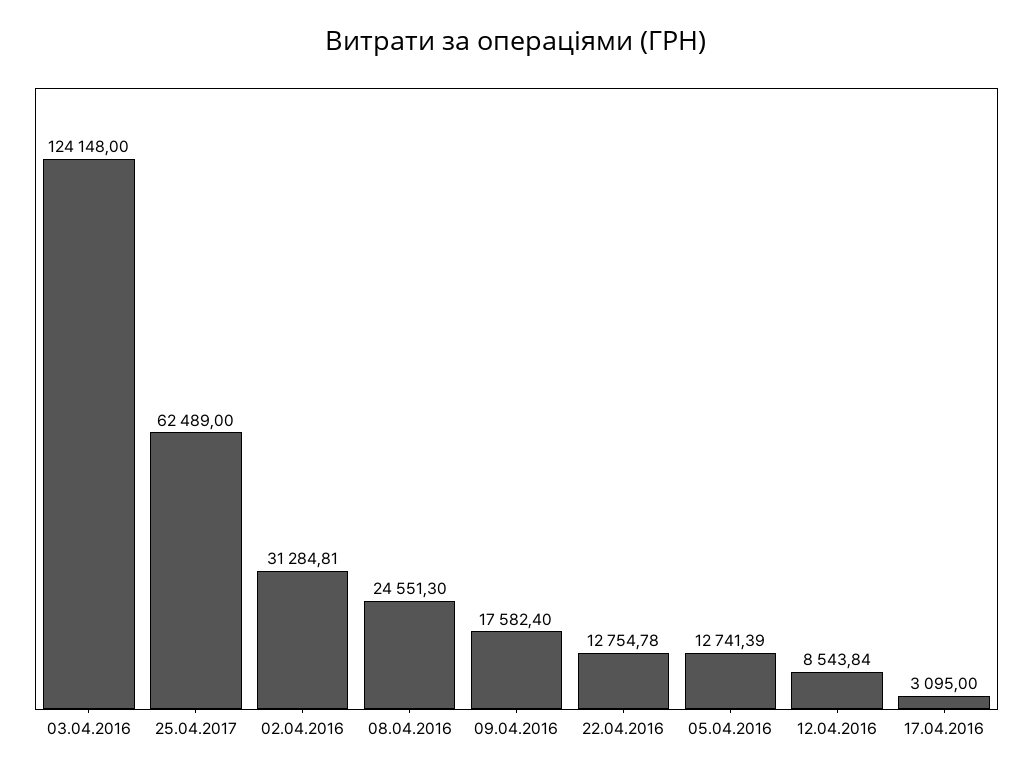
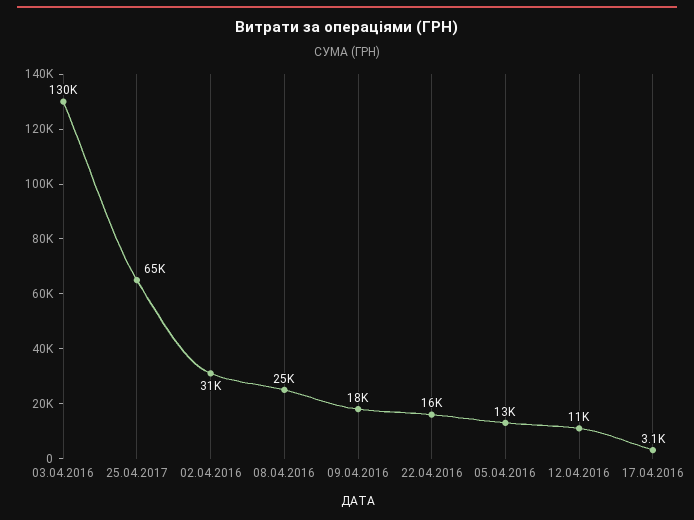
  {
-   "03.04.2016": 124148,
+   "03.04.2016": 130000,
-   "25.04.2017": 62489,
+   "25.04.2017": 65000,
    "02.04.2016": 31284.81,
    "08.04.2016": 24551.3,
    "09.04.2016": 17582.4,
-   "22.04.2016": 12754.78,
+   "22.04.2016": 16000,
    "05.04.2016": 12741.39,
-   "12.04.2016": 8543.84,
+   "12.04.2016": 11000,
    "17.04.2016": 3095
  }

